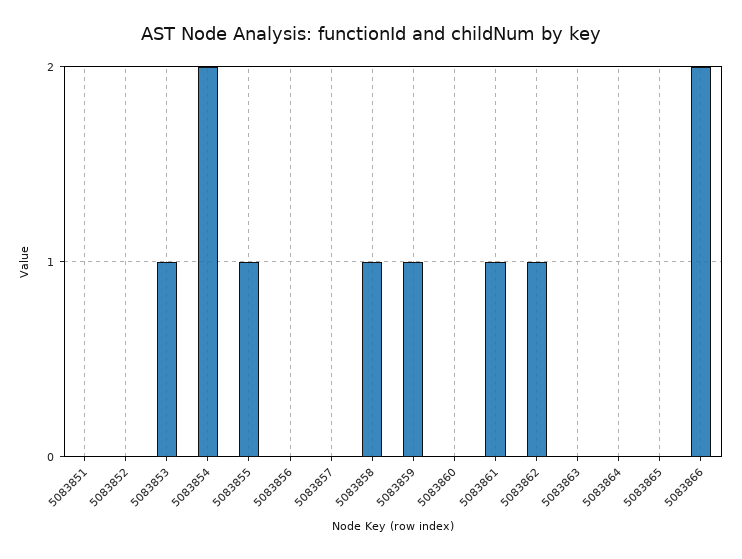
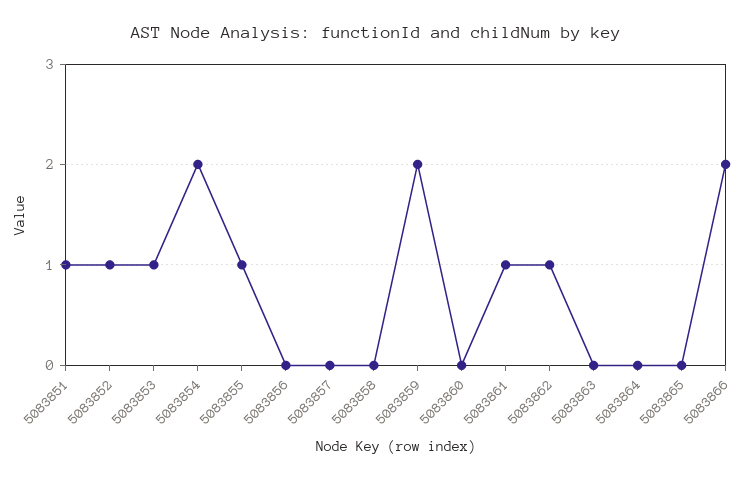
  {
-   "5083851": 0,
+   "5083851": 1,
-   "5083852": 0,
+   "5083852": 1,
    "5083853": 1,
    "5083854": 2,
    "5083855": 1,
    "5083856": 0,
    "5083857": 0,
-   "5083858": 1,
+   "5083858": 0,
-   "5083859": 1,
+   "5083859": 2,
    "5083860": 0,
    "5083861": 1,
    "5083862": 1,
    "5083863": 0,
    "5083864": 0,
    "5083865": 0,
    "5083866": 2
  }

